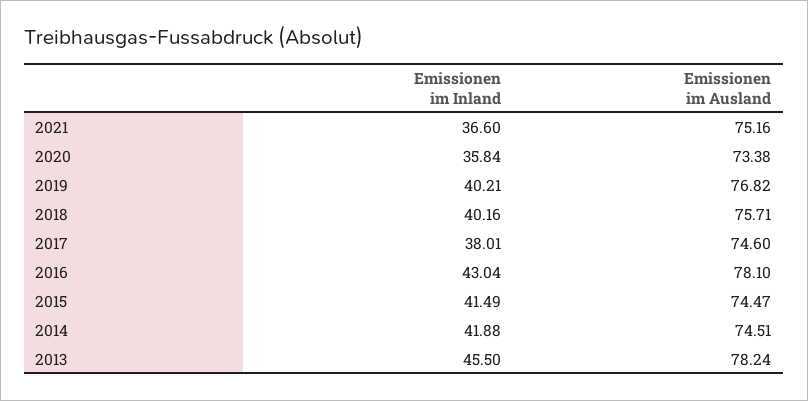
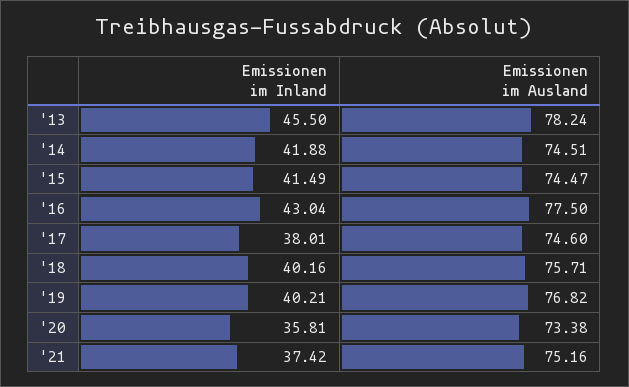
  {
    "Emissionen im Inland": {
-     "2021": 36.6,
+     "2021": 37.42,
-     "2020": 35.84,
+     "2020": 35.81,
      "2019": 40.21,
      "2018": 40.16,
      "2017": 38.01,
      "2016": 43.04,
      "2015": 41.49,
      "2014": 41.88,
      "2013": 45.5
    },
    "Emissionen im Ausland": {
      "2021": 75.16,
      "2020": 73.38,
      "2019": 76.82,
      "2018": 75.71,
      "2017": 74.6,
-     "2016": 78.1,
+     "2016": 77.5,
      "2015": 74.47,
      "2014": 74.51,
      "2013": 78.24
    }
  }

